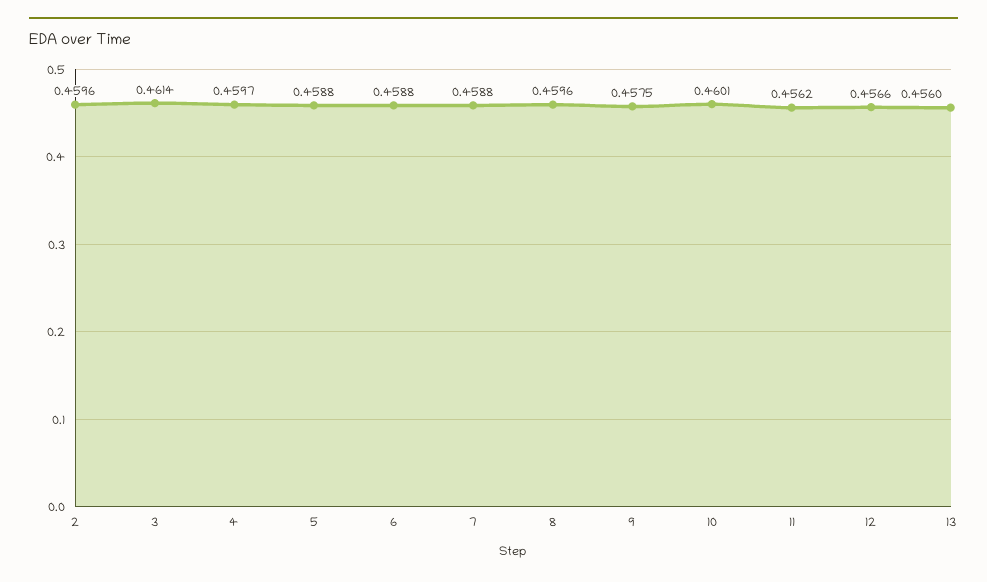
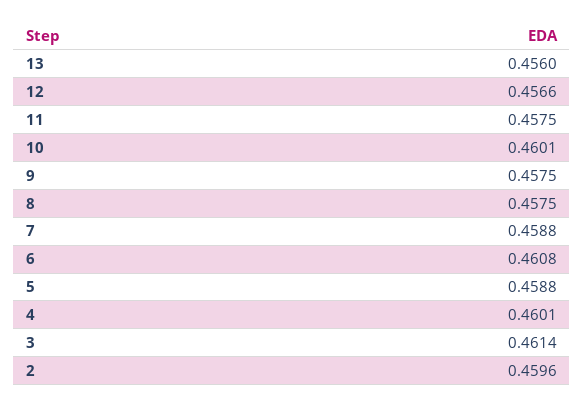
  {
    "2": 0.4596,
    "3": 0.4614,
-   "4": 0.4597,
+   "4": 0.4601,
    "5": 0.4588,
-   "6": 0.4588,
+   "6": 0.4608,
    "7": 0.4588,
-   "8": 0.4596,
+   "8": 0.4575,
    "9": 0.4575,
    "10": 0.4601,
-   "11": 0.4562,
+   "11": 0.4575,
    "12": 0.4566,
    "13": 0.456
  }

